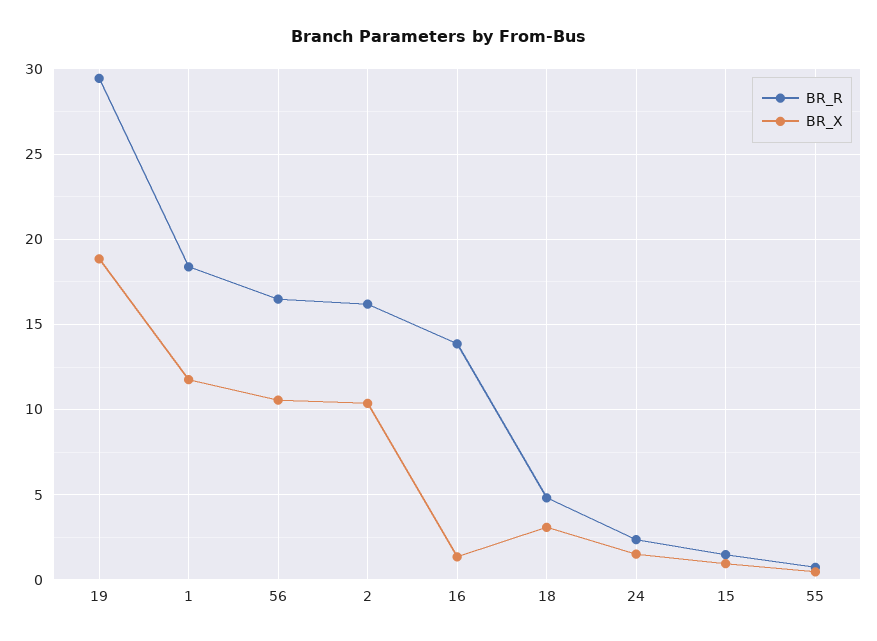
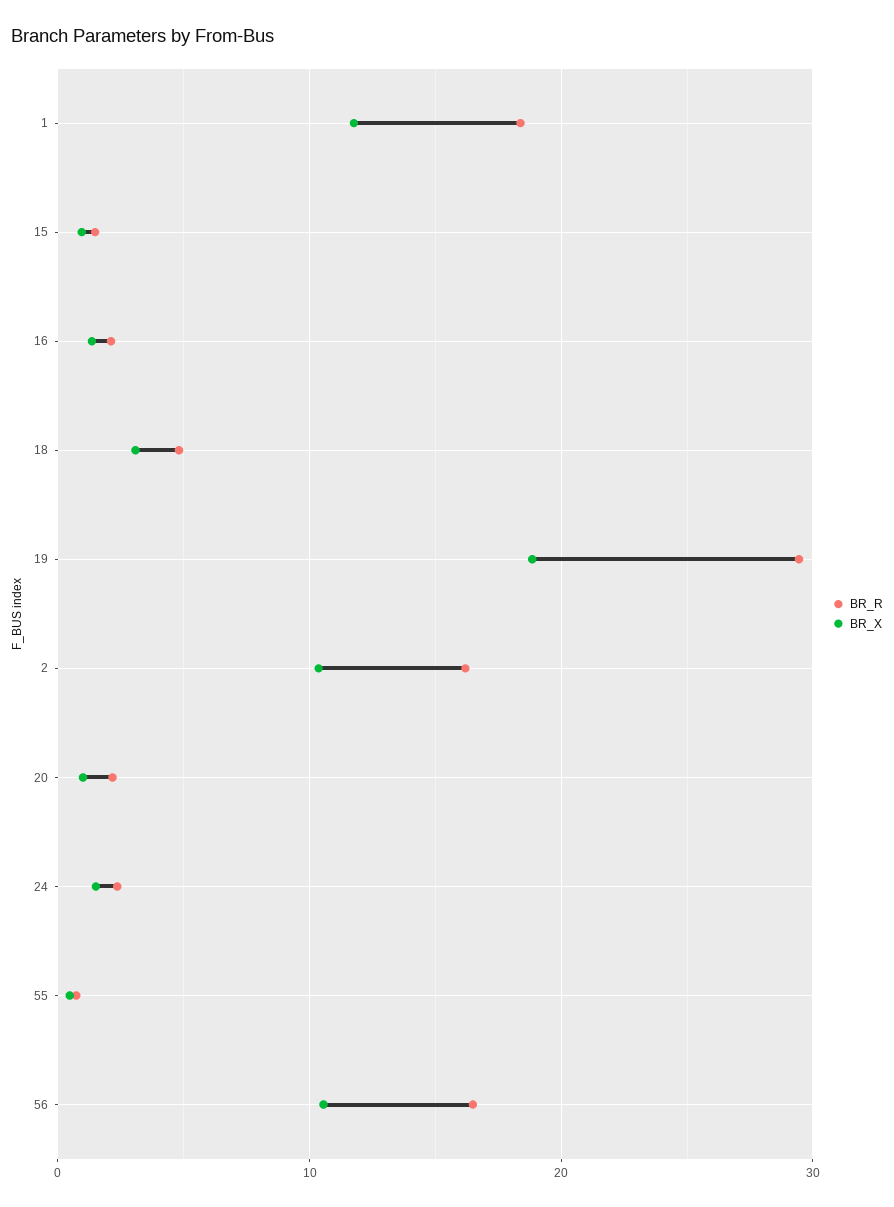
  {
    "BR_R": {
      "19": 29.5,
      "1": 18.5,
      "56": 16.5,
      "2": 16,
-     "16": 14,
+     "16": 2,
      "18": 5,
      "24": 2.5,
      "15": 1.5,
-     "55": 0.5
+     "55": 0.5,
+     "20": 2
    },
    "BR_X": {
      "19": 19,
      "1": 12,
      "56": 10.5,
      "2": 10.5,
      "16": 1.5,
      "18": 3,
      "24": 1.5,
      "15": 1,
-     "55": 0.5
+     "55": 0.5,
+     "20": 1
    }
  }

